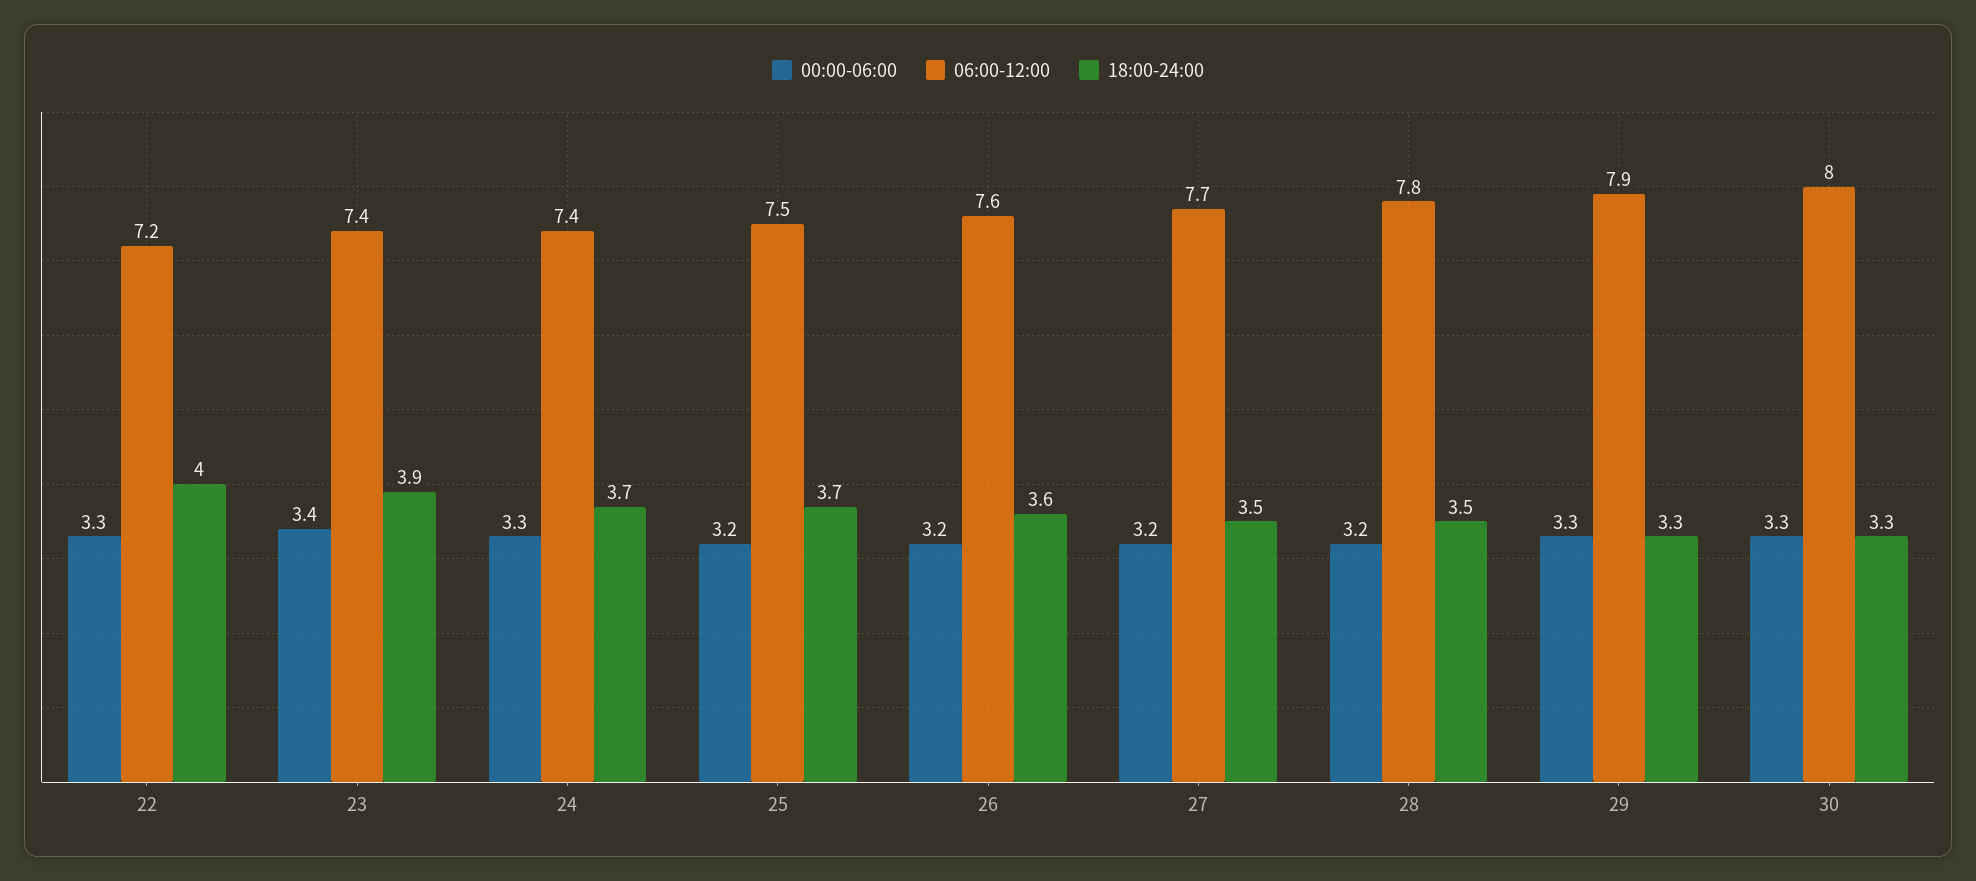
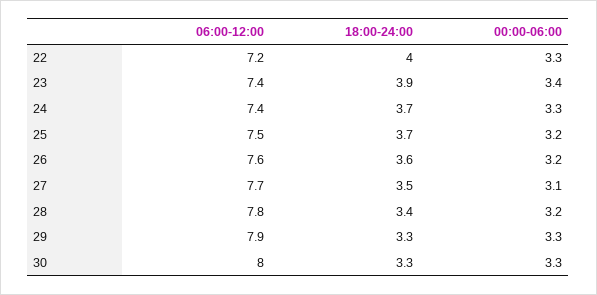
  {
    "00:00-06:00": {
      "22": 3.3,
      "23": 3.4,
      "24": 3.3,
      "25": 3.2,
      "26": 3.2,
-     "27": 3.2,
+     "27": 3.1,
      "28": 3.2,
      "29": 3.3,
      "30": 3.3
    },
    "06:00-12:00": {
      "22": 7.2,
      "23": 7.4,
      "24": 7.4,
      "25": 7.5,
      "26": 7.6,
      "27": 7.7,
      "28": 7.8,
      "29": 7.9,
      "30": 8
    },
    "18:00-24:00": {
      "22": 4,
      "23": 3.9,
      "24": 3.7,
      "25": 3.7,
      "26": 3.6,
      "27": 3.5,
-     "28": 3.5,
+     "28": 3.4,
      "29": 3.3,
      "30": 3.3
    }
  }

